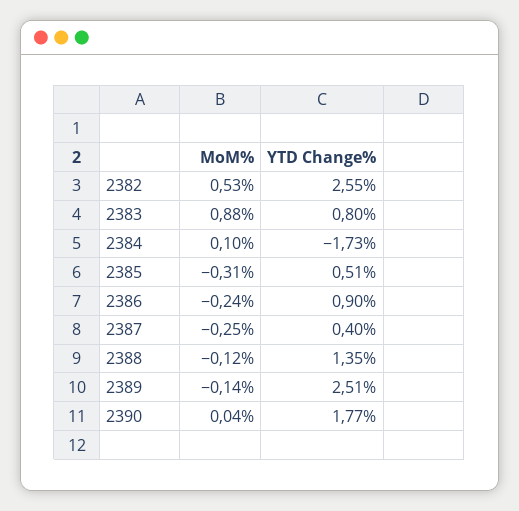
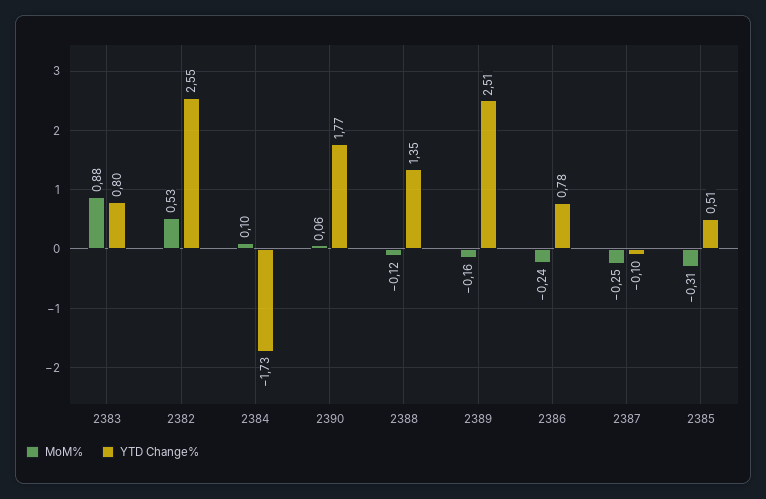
  {
    "MoM%": {
      "2382": 0.53,
      "2383": 0.88,
      "2384": 0.1,
      "2385": -0.31,
      "2386": -0.24,
      "2387": -0.25,
      "2388": -0.12,
-     "2389": -0.14,
+     "2389": -0.16,
-     "2390": 0.04
+     "2390": 0.06
    },
    "YTD Change%": {
      "2382": 2.55,
      "2383": 0.8,
      "2384": -1.73,
      "2385": 0.51,
-     "2386": 0.9,
+     "2386": 0.78,
-     "2387": 0.4,
+     "2387": -0.1,
      "2388": 1.35,
      "2389": 2.51,
      "2390": 1.77
    }
  }

